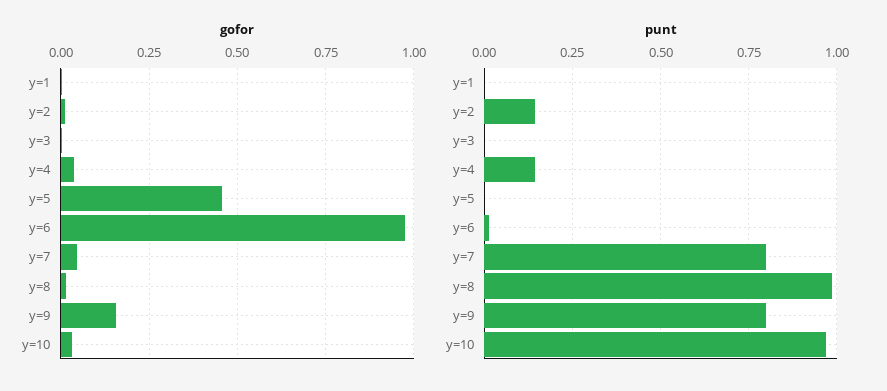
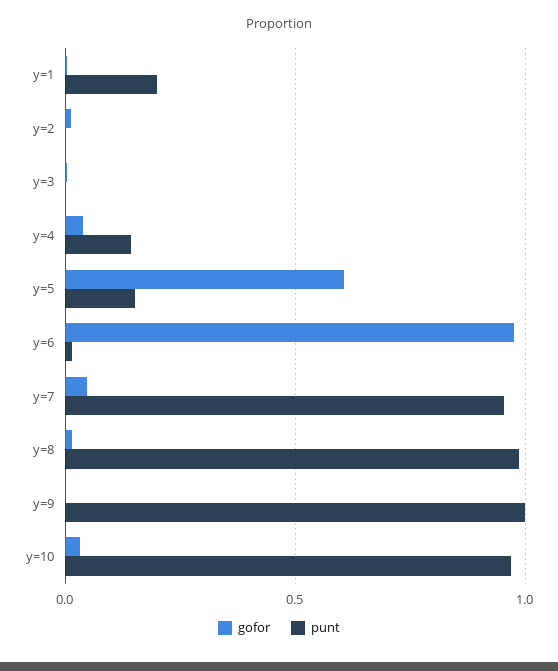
  {
    "gofor": {
      "y=1": 0,
      "y=2": 0,
      "y=3": 0,
      "y=4": 0.05,
-     "y=5": 0.45,
+     "y=5": 0.6,
      "y=6": 0.975,
      "y=7": 0.05,
      "y=8": 0.025,
-     "y=9": 0.15,
+     "y=9": 0,
      "y=10": 0.025
    },
    "punt": {
-     "y=1": 0,
+     "y=1": 0.2,
-     "y=2": 0.15,
+     "y=2": 0,
      "y=3": 0,
      "y=4": 0.15,
-     "y=5": 0,
+     "y=5": 0.15,
      "y=6": 0.025,
-     "y=7": 0.8,
+     "y=7": 0.95,
      "y=8": 0.975,
-     "y=9": 0.8,
+     "y=9": 1,
      "y=10": 0.975
    }
  }

